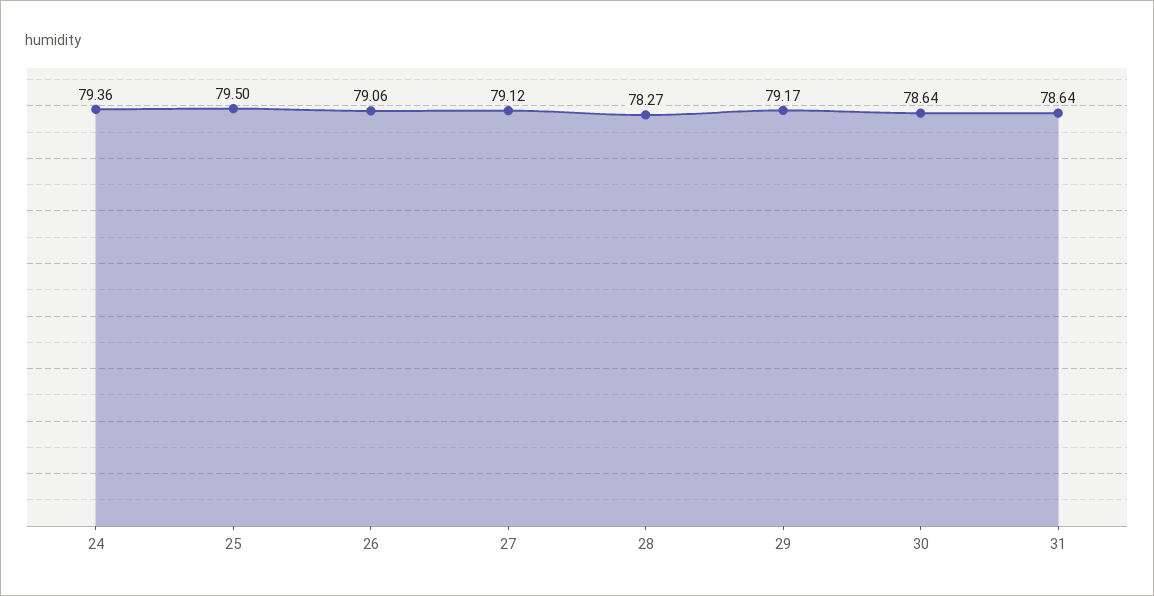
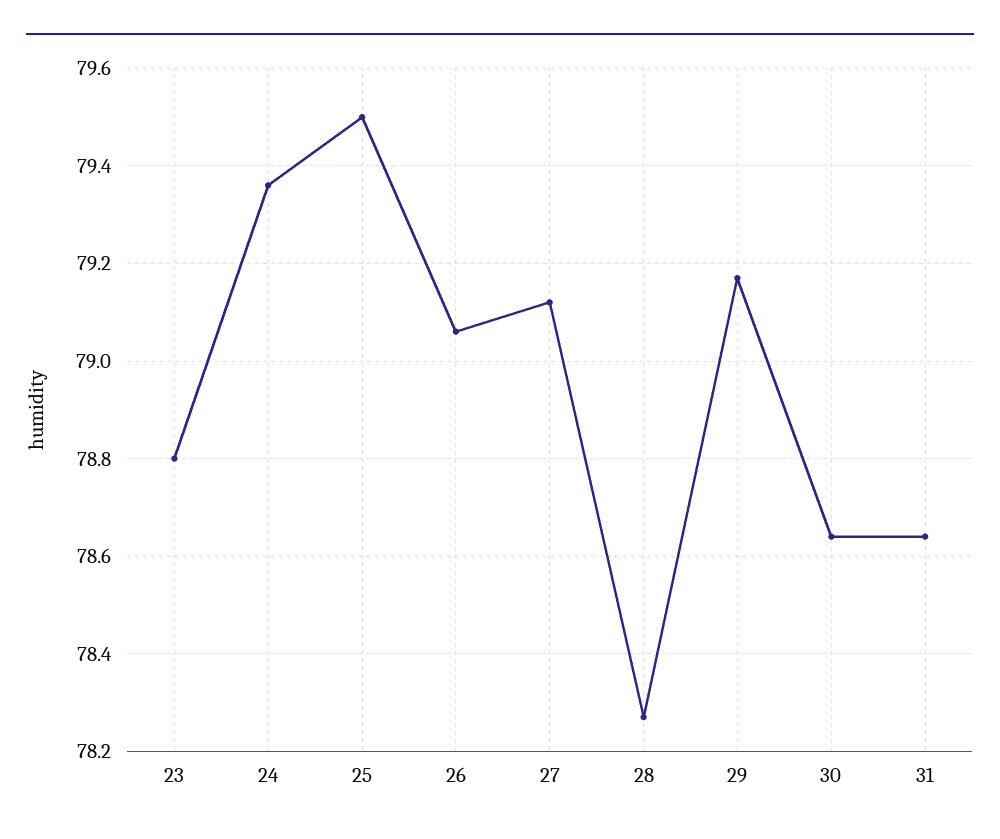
  {
    "24": 79.36,
    "25": 79.5,
    "26": 79.06,
    "27": 79.12,
    "28": 78.27,
    "29": 79.17,
    "30": 78.64,
-   "31": 78.64
+   "31": 78.64,
+   "23": 78.8
  }

